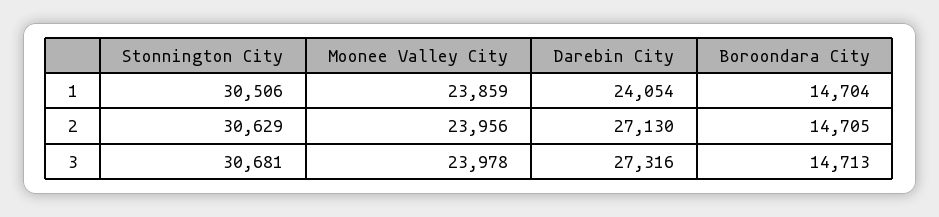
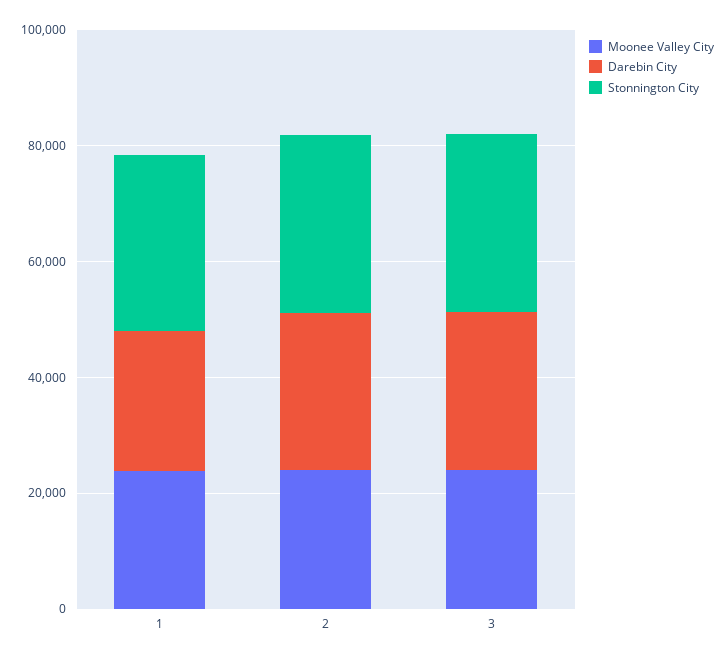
  {
    "Stonnington City": {
      "1": 30506,
      "2": 30629,
      "3": 30681
    },
    "Moonee Valley City": {
      "1": 23859,
      "2": 23956,
      "3": 23978
    },
    "Darebin City": {
      "1": 24054,
      "2": 27130,
      "3": 27316
-   },
+   }
-   "Boroondara City": {
-     "1": 14704,
-     "2": 14705,
-     "3": 14713
-   }
  }

